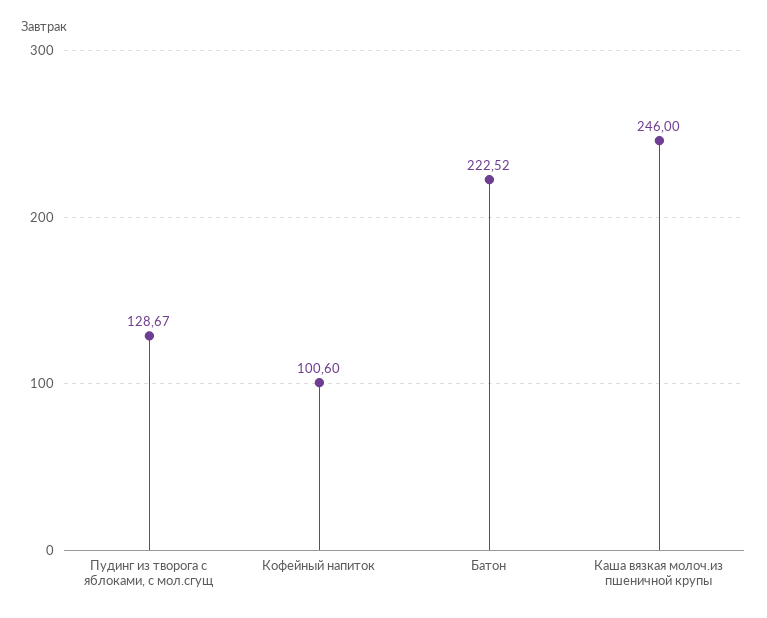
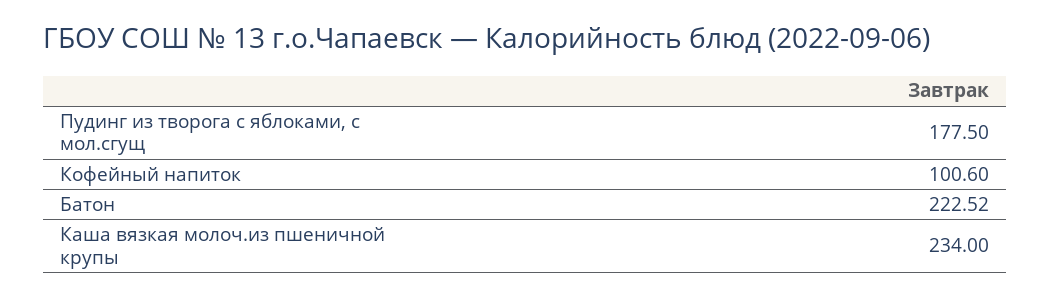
  {
-   "Пудинг из творога с яблоками, с мол.сгущ": 128.67,
+   "Пудинг из творога с яблоками, с мол.сгущ": 177.5,
    "Кофейный напиток": 100.6,
    "Батон": 222.52,
-   "Каша вязкая молоч.из пшеничной крупы": 246
+   "Каша вязкая молоч.из пшеничной крупы": 234
  }

